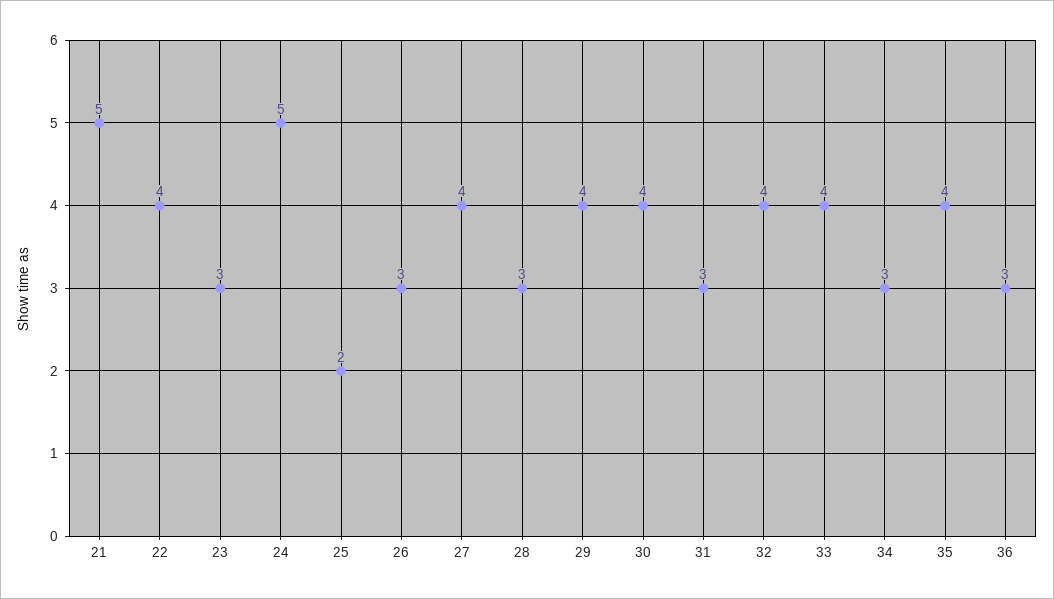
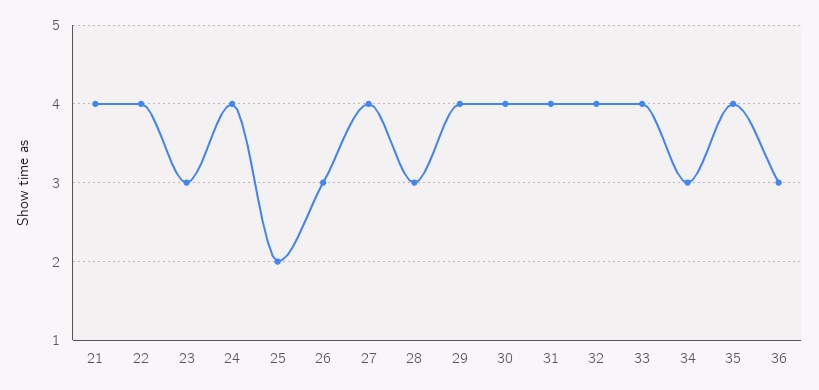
  {
-   "21": 5,
+   "21": 4,
    "22": 4,
    "23": 3,
-   "24": 5,
+   "24": 4,
    "25": 2,
    "26": 3,
    "27": 4,
    "28": 3,
    "29": 4,
    "30": 4,
-   "31": 3,
+   "31": 4,
    "32": 4,
    "33": 4,
    "34": 3,
    "35": 4,
    "36": 3
  }

